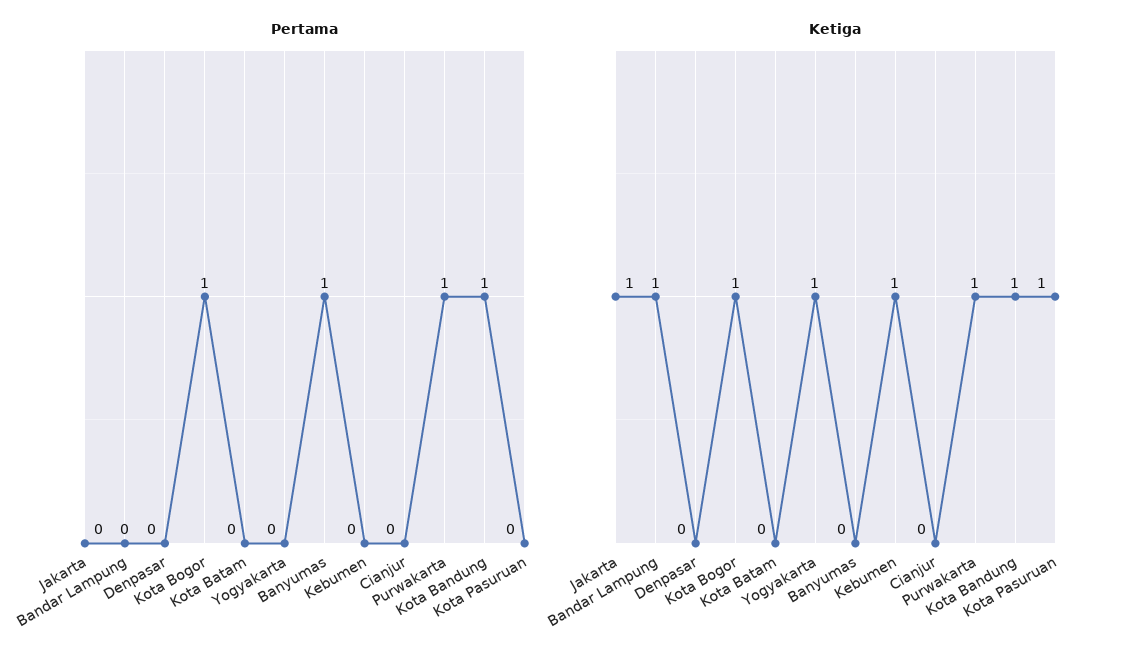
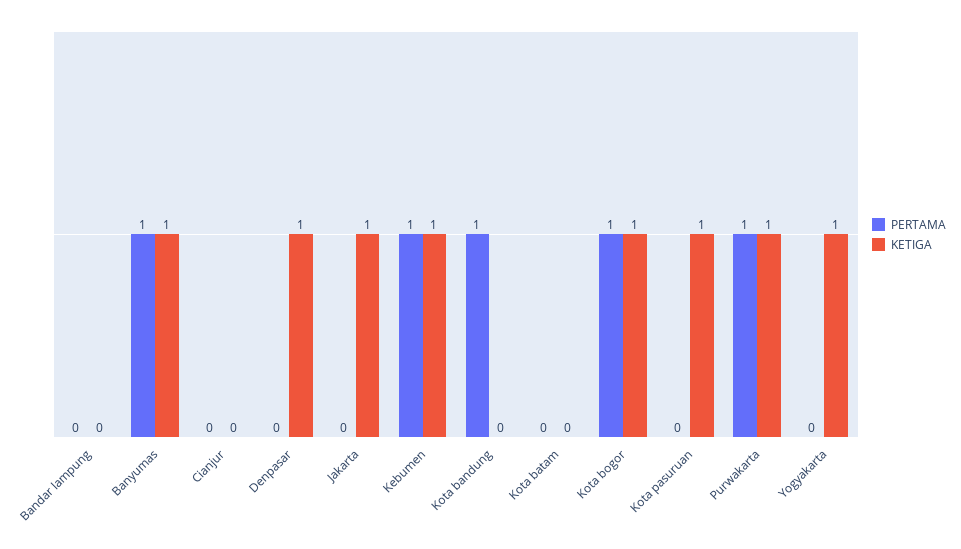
  {
    "Pertama": {
      "Jakarta": 0,
      "Bandar Lampung": 0,
      "Denpasar": 0,
      "Kota Bogor": 1,
      "Kota Batam": 0,
      "Yogyakarta": 0,
      "Banyumas": 1,
-     "Kebumen": 0,
+     "Kebumen": 1,
      "Cianjur": 0,
      "Purwakarta": 1,
      "Kota Bandung": 1,
      "Kota Pasuruan": 0
    },
    "Ketiga": {
      "Jakarta": 1,
-     "Bandar Lampung": 1,
+     "Bandar Lampung": 0,
-     "Denpasar": 0,
+     "Denpasar": 1,
      "Kota Bogor": 1,
      "Kota Batam": 0,
      "Yogyakarta": 1,
-     "Banyumas": 0,
+     "Banyumas": 1,
      "Kebumen": 1,
      "Cianjur": 0,
      "Purwakarta": 1,
-     "Kota Bandung": 1,
+     "Kota Bandung": 0,
      "Kota Pasuruan": 1
    }
  }

